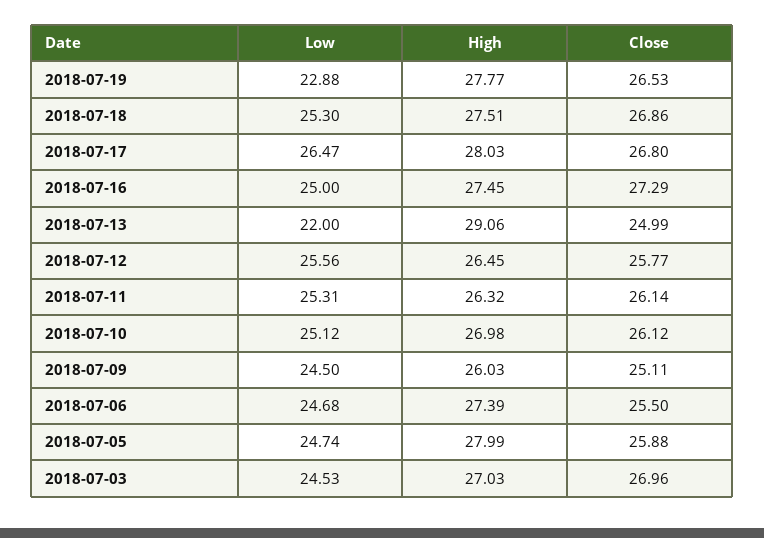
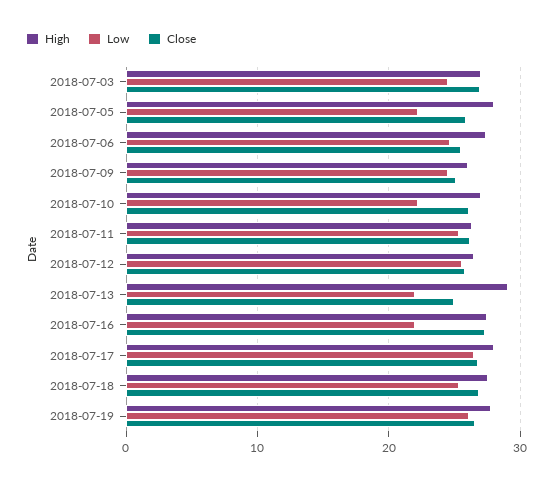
  {
    "Low": {
-     "2018-07-19": 22.88,
+     "2018-07-19": 26,
      "2018-07-18": 25.3,
      "2018-07-17": 26.47,
-     "2018-07-16": 25,
+     "2018-07-16": 22,
      "2018-07-13": 22,
      "2018-07-12": 25.56,
      "2018-07-11": 25.31,
-     "2018-07-10": 25.12,
+     "2018-07-10": 22,
      "2018-07-09": 24.5,
      "2018-07-06": 24.68,
-     "2018-07-05": 24.74,
+     "2018-07-05": 22,
      "2018-07-03": 24.53
    },
    "High": {
      "2018-07-19": 27.77,
      "2018-07-18": 27.51,
      "2018-07-17": 28.03,
      "2018-07-16": 27.45,
      "2018-07-13": 29.06,
      "2018-07-12": 26.45,
      "2018-07-11": 26.32,
      "2018-07-10": 26.98,
      "2018-07-09": 26.03,
      "2018-07-06": 27.39,
      "2018-07-05": 27.99,
      "2018-07-03": 27.03
    },
    "Close": {
      "2018-07-19": 26.53,
      "2018-07-18": 26.86,
      "2018-07-17": 26.8,
      "2018-07-16": 27.29,
      "2018-07-13": 24.99,
      "2018-07-12": 25.77,
      "2018-07-11": 26.14,
      "2018-07-10": 26.12,
      "2018-07-09": 25.11,
      "2018-07-06": 25.5,
      "2018-07-05": 25.88,
      "2018-07-03": 26.96
    }
  }

